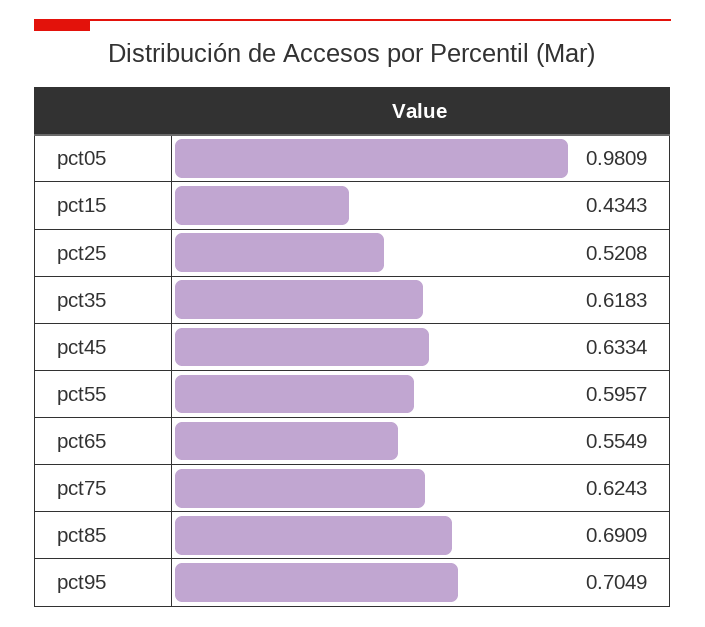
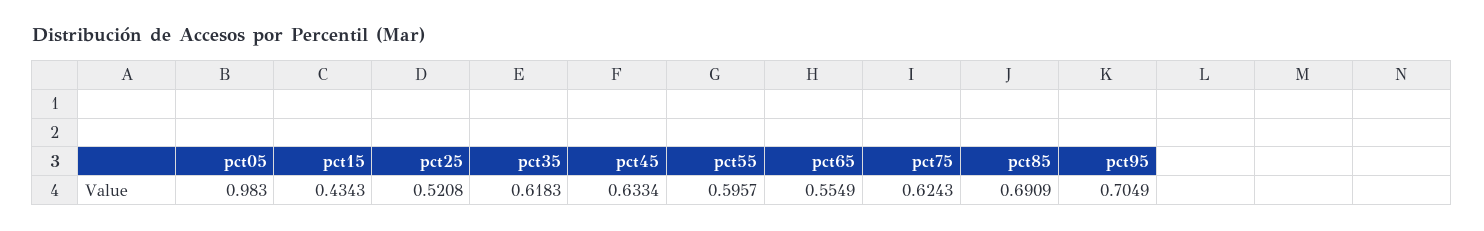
  {
-   "pct05": 0.9809,
+   "pct05": 0.983,
    "pct15": 0.4343,
    "pct25": 0.5208,
    "pct35": 0.6183,
    "pct45": 0.6334,
    "pct55": 0.5957,
    "pct65": 0.5549,
    "pct75": 0.6243,
    "pct85": 0.6909,
    "pct95": 0.7049
  }

